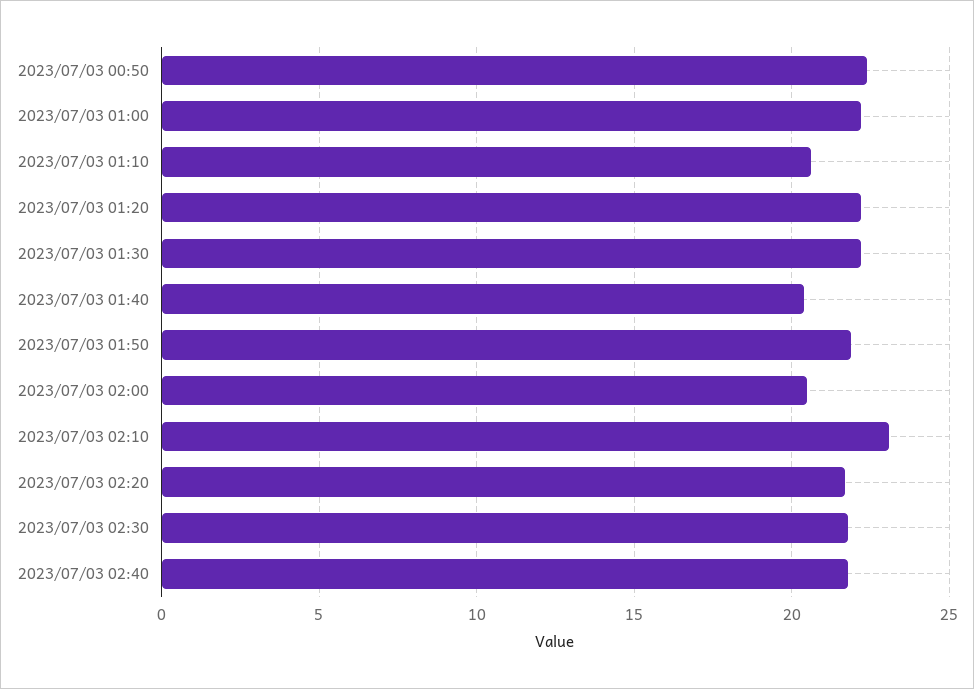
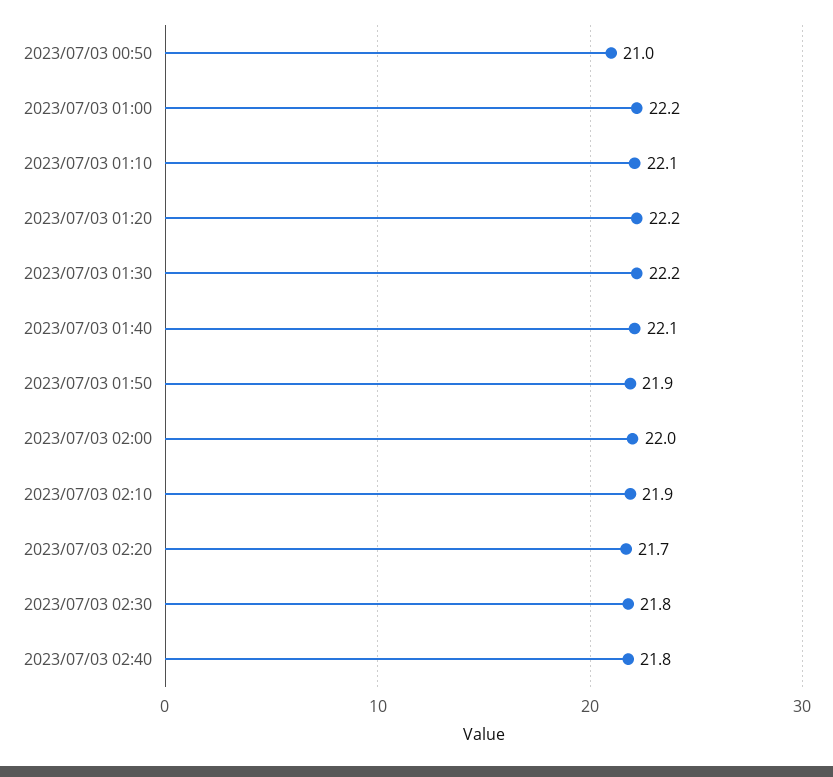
  {
-   "2023/07/03 00:50": 22.5,
+   "2023/07/03 00:50": 21,
    "2023/07/03 01:00": 22.2,
-   "2023/07/03 01:10": 20.5,
+   "2023/07/03 01:10": 22.1,
    "2023/07/03 01:20": 22.2,
    "2023/07/03 01:30": 22.2,
-   "2023/07/03 01:40": 20.5,
+   "2023/07/03 01:40": 22.1,
    "2023/07/03 01:50": 21.9,
-   "2023/07/03 02:00": 20.5,
+   "2023/07/03 02:00": 22,
-   "2023/07/03 02:10": 23,
+   "2023/07/03 02:10": 21.9,
    "2023/07/03 02:20": 21.7,
    "2023/07/03 02:30": 21.8,
    "2023/07/03 02:40": 21.8
  }

